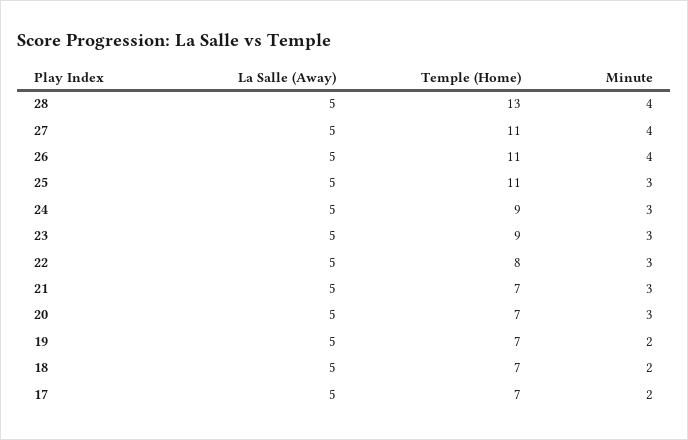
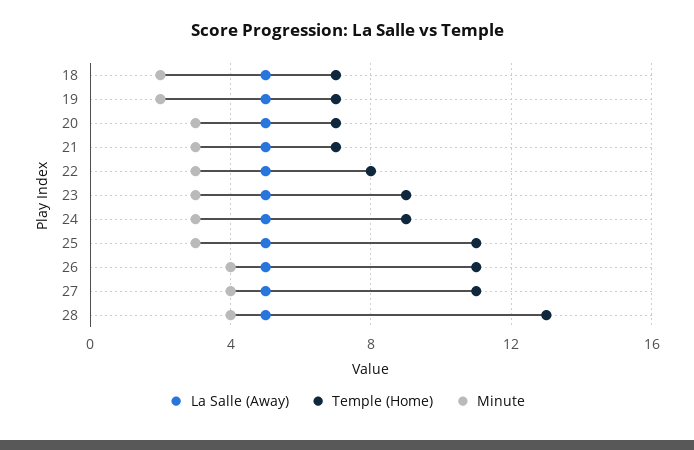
  {
    "La Salle (Away)": {
      "28": 5,
      "27": 5,
      "26": 5,
      "25": 5,
      "24": 5,
      "23": 5,
      "22": 5,
      "21": 5,
      "20": 5,
      "19": 5,
-     "18": 5,
+     "18": 5
-     "17": 5
    },
    "Temple (Home)": {
      "28": 13,
      "27": 11,
      "26": 11,
      "25": 11,
      "24": 9,
      "23": 9,
      "22": 8,
      "21": 7,
      "20": 7,
      "19": 7,
-     "18": 7,
+     "18": 7
-     "17": 7
    },
    "Minute": {
      "28": 4,
      "27": 4,
      "26": 4,
      "25": 3,
      "24": 3,
      "23": 3,
      "22": 3,
      "21": 3,
      "20": 3,
      "19": 2,
-     "18": 2,
+     "18": 2
-     "17": 2
    }
  }

